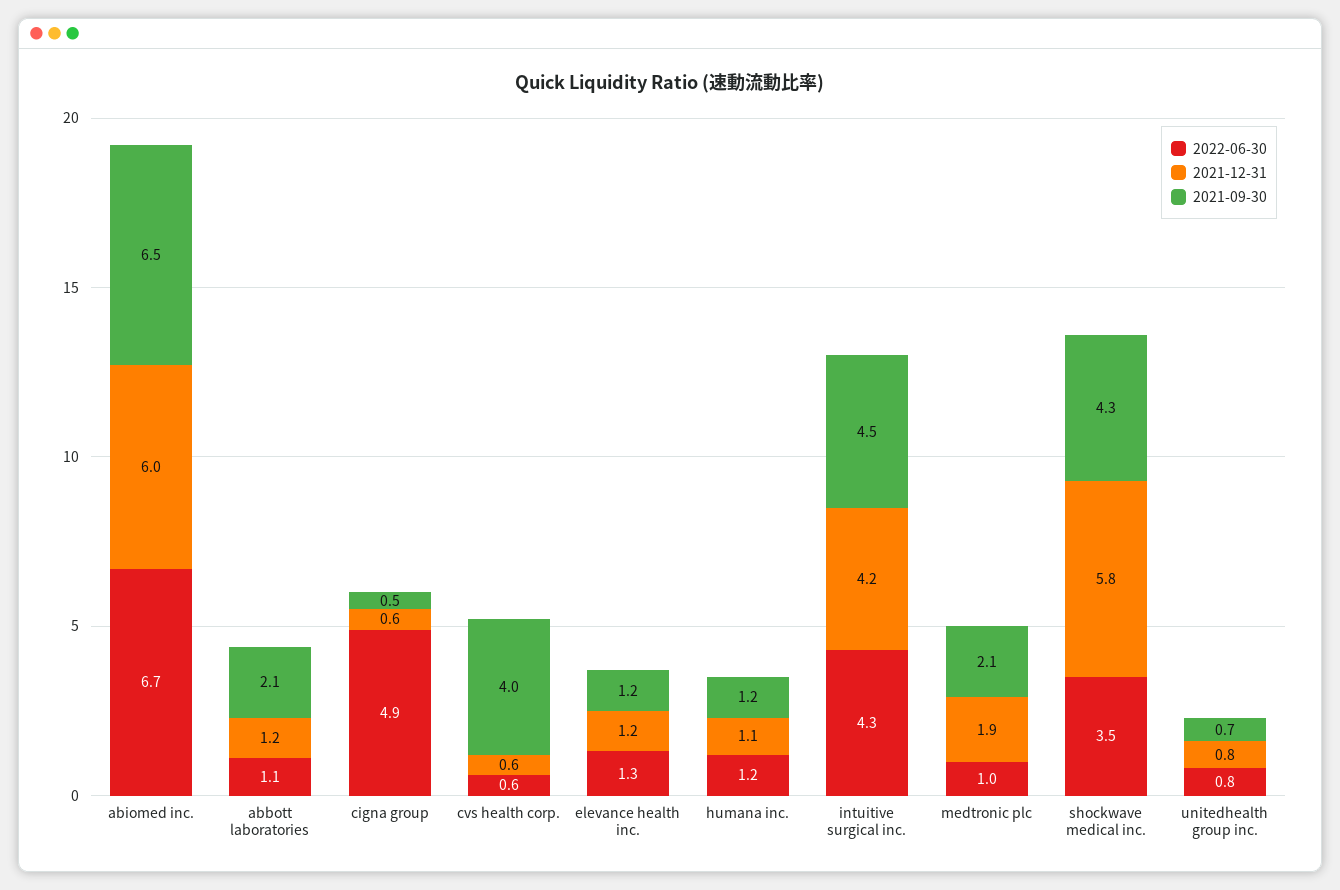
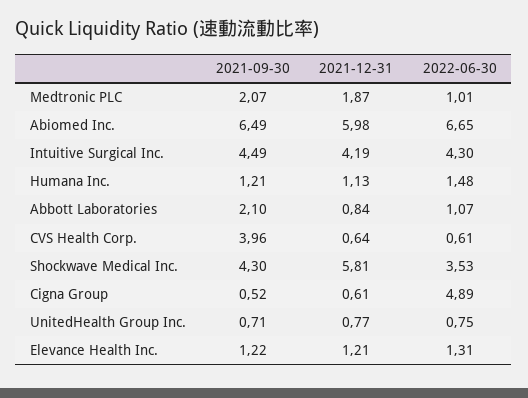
  {
    "2022-06-30": {
      "abiomed inc.": 6.65,
      "abbott laboratories": 1.07,
      "cigna group": 4.89,
      "cvs health corp.": 0.61,
      "elevance health inc.": 1.31,
-     "humana inc.": 1.2,
+     "humana inc.": 1.48,
      "intuitive surgical inc.": 4.3,
      "medtronic plc": 1.01,
      "shockwave medical inc.": 3.53,
      "unitedhealth group inc.": 0.75
    },
    "2021-12-31": {
      "abiomed inc.": 5.98,
-     "abbott laboratories": 1.2,
+     "abbott laboratories": 0.84,
      "cigna group": 0.61,
      "cvs health corp.": 0.64,
      "elevance health inc.": 1.21,
      "humana inc.": 1.13,
      "intuitive surgical inc.": 4.19,
      "medtronic plc": 1.87,
      "shockwave medical inc.": 5.81,
      "unitedhealth group inc.": 0.77
    },
    "2021-09-30": {
      "abiomed inc.": 6.49,
      "abbott laboratories": 2.1,
      "cigna group": 0.52,
      "cvs health corp.": 3.96,
      "elevance health inc.": 1.22,
      "humana inc.": 1.21,
      "intuitive surgical inc.": 4.49,
      "medtronic plc": 2.07,
      "shockwave medical inc.": 4.3,
      "unitedhealth group inc.": 0.71
    }
  }

